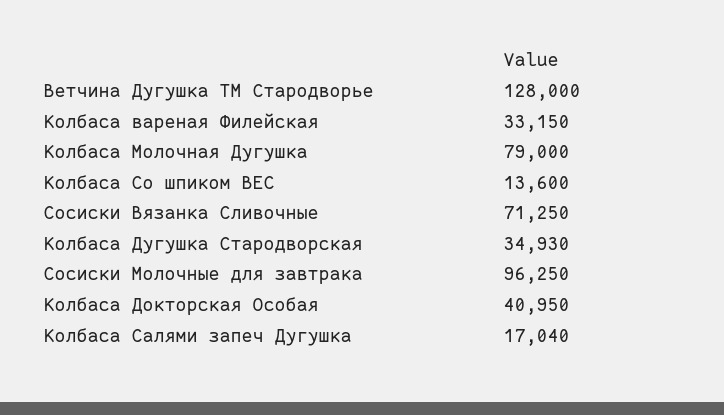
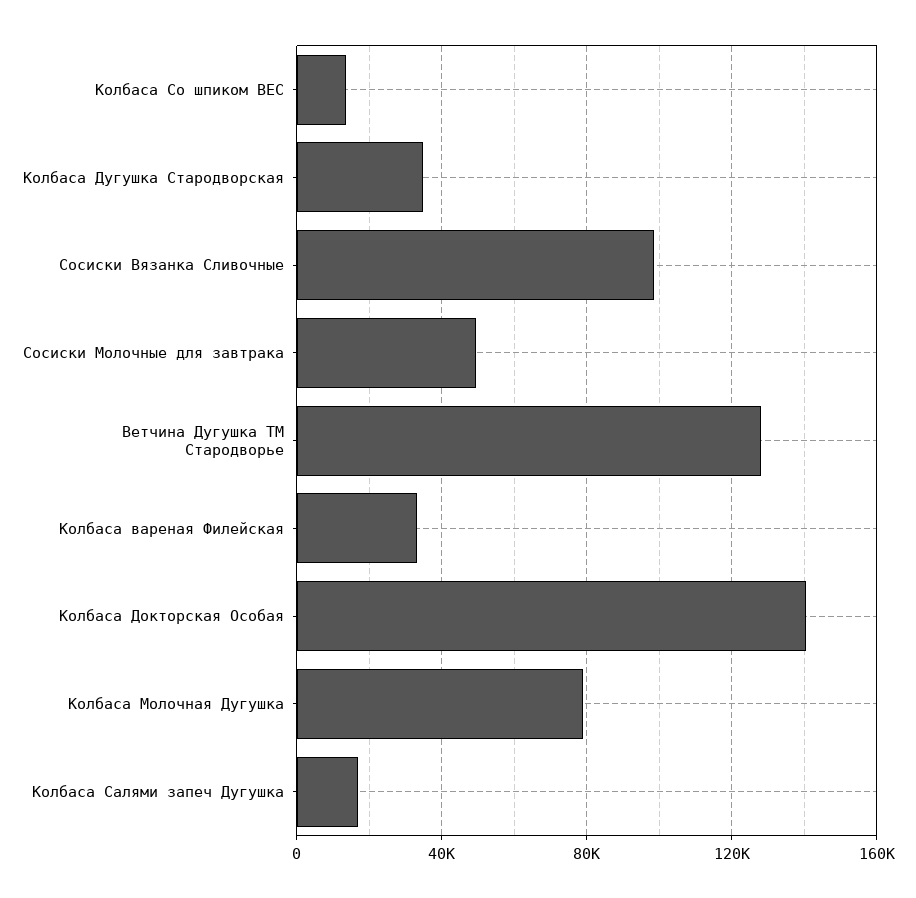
  {
    "Ветчина Дугушка ТМ Стародворье": 128000,
    "Колбаса вареная Филейская": 33150,
    "Колбаса Молочная Дугушка": 79000,
    "Колбаса Со шпиком ВЕС": 13600,
-   "Сосиски Вязанка Сливочные": 71250,
+   "Сосиски Вязанка Сливочные": 100000,
    "Колбаса Дугушка Стародворская": 34930,
-   "Сосиски Молочные для завтрака": 96250,
+   "Сосиски Молочные для завтрака": 50000,
-   "Колбаса Докторская Особая": 40950,
+   "Колбаса Докторская Особая": 140000,
    "Колбаса Салями запеч Дугушка": 17040
  }

